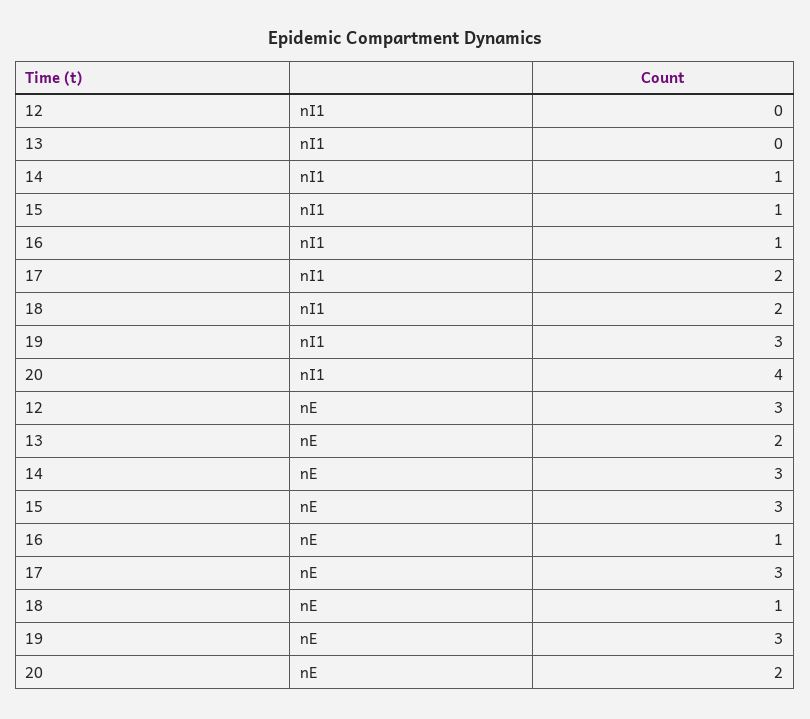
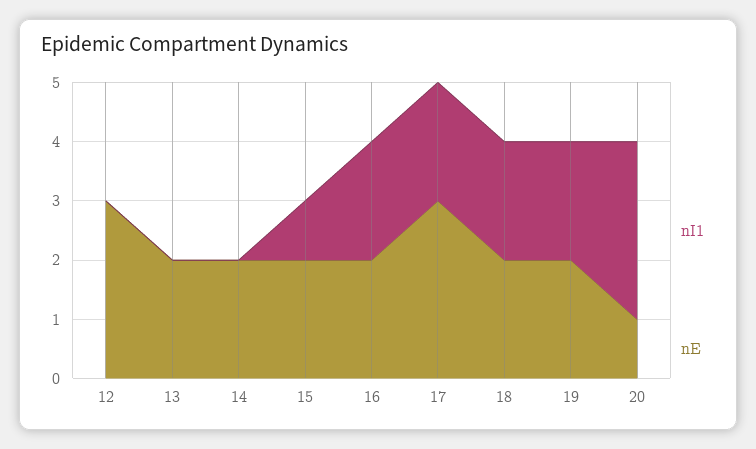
  {
    "nI1": {
      "12": 0,
      "13": 0,
-     "14": 1,
+     "14": 0,
      "15": 1,
-     "16": 1,
+     "16": 2,
      "17": 2,
      "18": 2,
-     "19": 3,
+     "19": 2,
-     "20": 4
+     "20": 3
    },
    "nE": {
      "12": 3,
      "13": 2,
-     "14": 3,
+     "14": 2,
-     "15": 3,
+     "15": 2,
-     "16": 1,
+     "16": 2,
      "17": 3,
-     "18": 1,
+     "18": 2,
-     "19": 3,
+     "19": 2,
-     "20": 2
+     "20": 1
    }
  }

